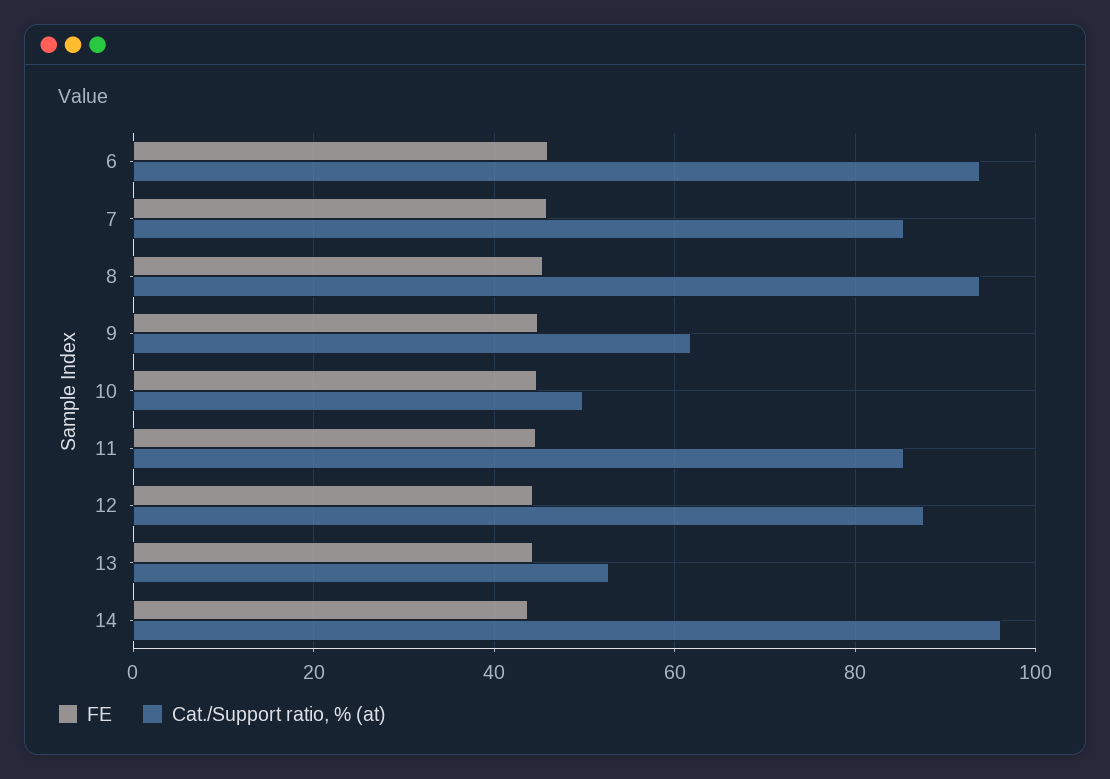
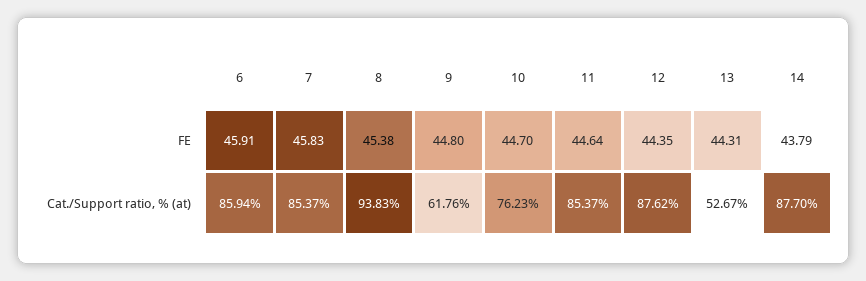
  {
    "FE": {
      "6": 45.91,
      "7": 45.83,
      "8": 45.38,
      "9": 44.8,
      "10": 44.7,
      "11": 44.64,
      "12": 44.35,
      "13": 44.31,
      "14": 43.79
    },
    "Cat./Support ratio, % (at)": {
-     "6": 94,
+     "6": 85.94,
      "7": 85.37,
      "8": 93.83,
      "9": 61.76,
-     "10": 50,
+     "10": 76.23,
      "11": 85.37,
      "12": 87.62,
      "13": 52.67,
-     "14": 96
+     "14": 87.7
    }
  }

